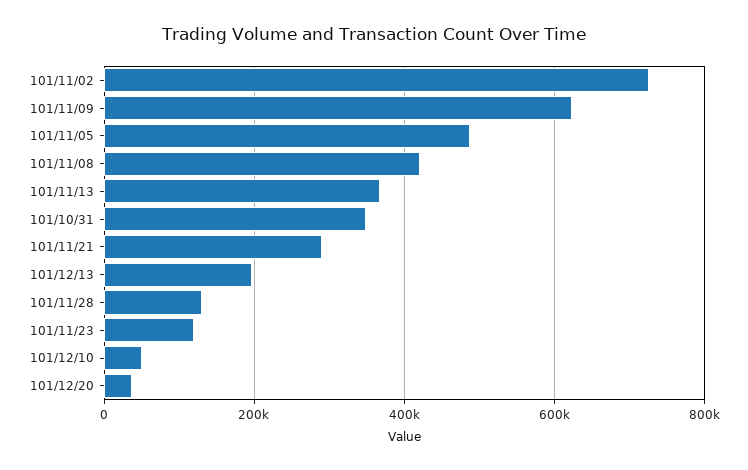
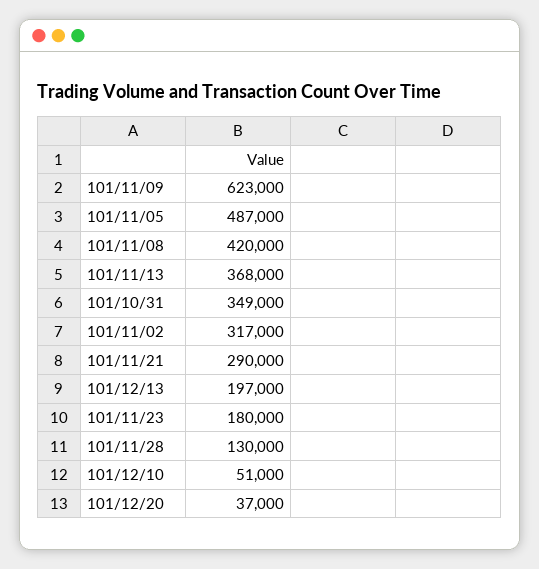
  {
-   "101/11/02": 720000,
+   "101/11/02": 317000,
    "101/11/09": 623000,
    "101/11/05": 487000,
    "101/11/08": 420000,
    "101/11/13": 368000,
    "101/10/31": 349000,
    "101/11/21": 290000,
    "101/12/13": 197000,
    "101/11/28": 130000,
-   "101/11/23": 120000,
+   "101/11/23": 180000,
    "101/12/10": 51000,
    "101/12/20": 37000
  }

